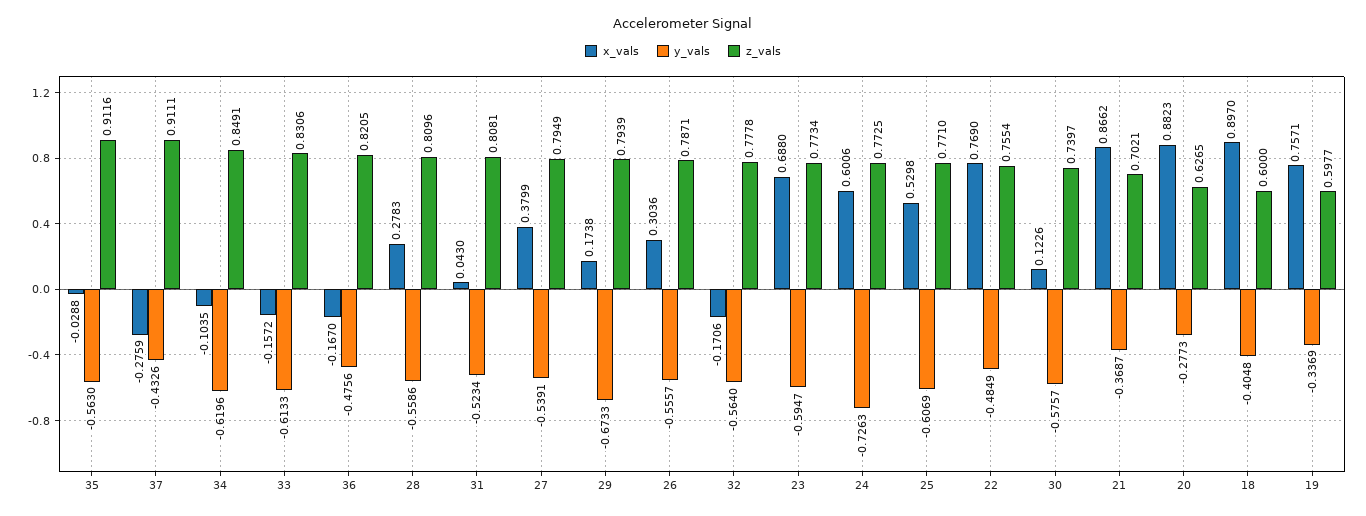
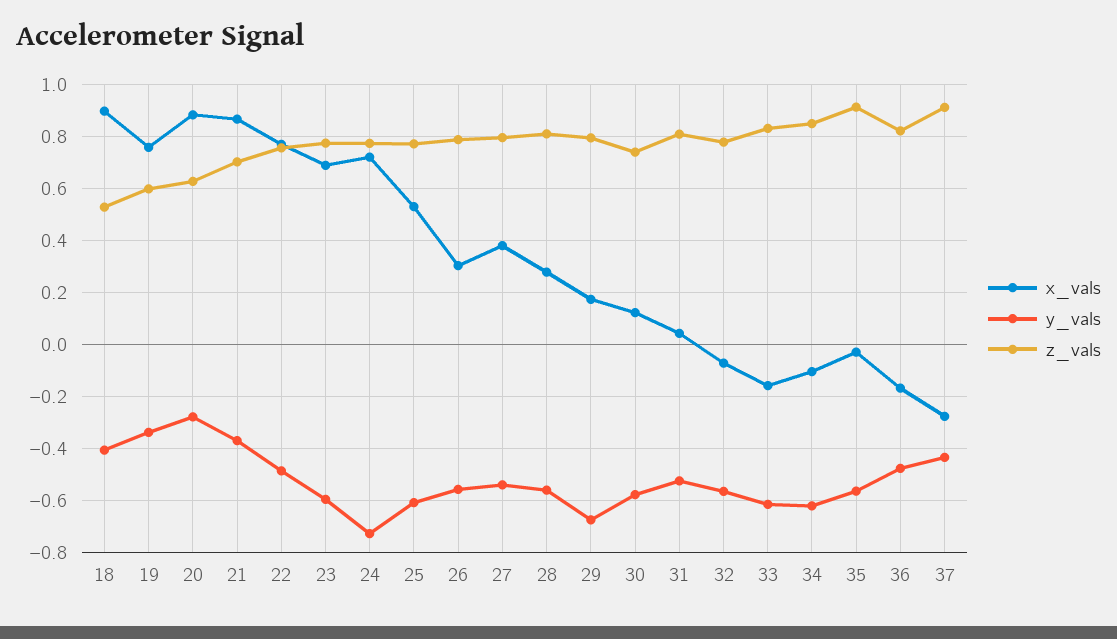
  {
    "x_vals": {
      "35": -0.0288,
      "37": -0.2759,
      "34": -0.1035,
      "33": -0.1572,
      "36": -0.167,
      "28": 0.2783,
      "31": 0.043,
      "27": 0.3799,
      "29": 0.1738,
      "26": 0.3036,
-     "32": -0.1706,
+     "32": -0.075,
      "23": 0.688,
-     "24": 0.6006,
+     "24": 0.725,
      "25": 0.5298,
      "22": 0.769,
      "30": 0.1226,
      "21": 0.8662,
      "20": 0.8823,
      "18": 0.897,
      "19": 0.7571
    },
    "y_vals": {
      "35": -0.563,
      "37": -0.4326,
      "34": -0.6196,
      "33": -0.6133,
      "36": -0.4756,
      "28": -0.5586,
      "31": -0.5234,
      "27": -0.5391,
      "29": -0.6733,
      "26": -0.5557,
      "32": -0.564,
      "23": -0.5947,
      "24": -0.7263,
      "25": -0.6069,
      "22": -0.4849,
      "30": -0.5757,
      "21": -0.3687,
      "20": -0.2773,
      "18": -0.4048,
      "19": -0.3369
    },
    "z_vals": {
      "35": 0.9116,
      "37": 0.9111,
      "34": 0.8491,
      "33": 0.8306,
      "36": 0.8205,
      "28": 0.8096,
      "31": 0.8081,
      "27": 0.7949,
      "29": 0.7939,
      "26": 0.7871,
      "32": 0.7778,
      "23": 0.7734,
      "24": 0.7725,
      "25": 0.771,
      "22": 0.7554,
      "30": 0.7397,
      "21": 0.7021,
      "20": 0.6265,
-     "18": 0.6,
+     "18": 0.525,
      "19": 0.5977
    }
  }

